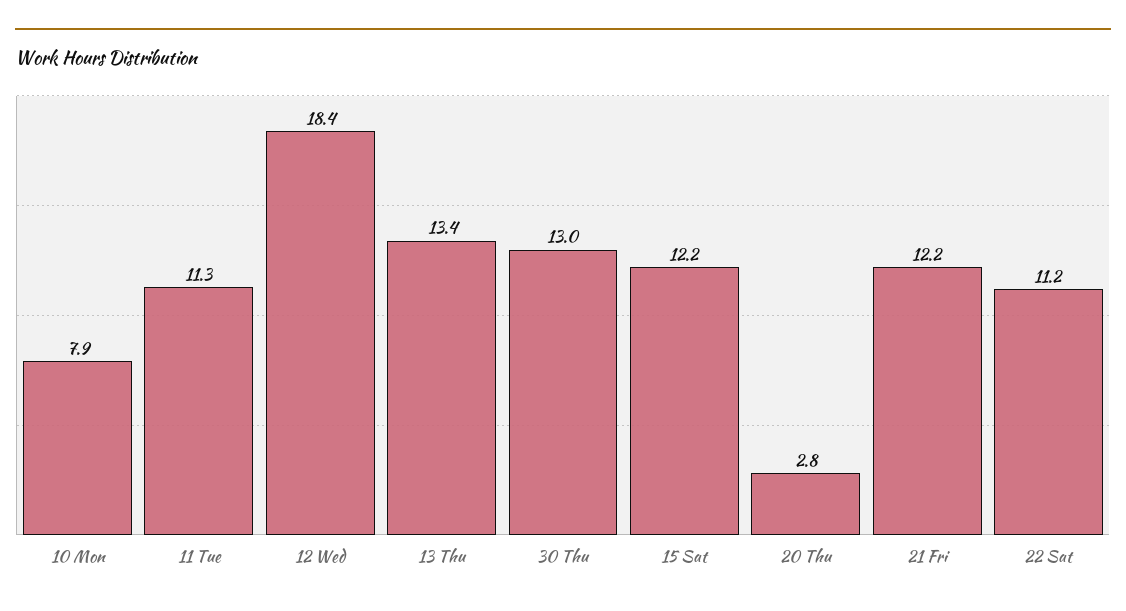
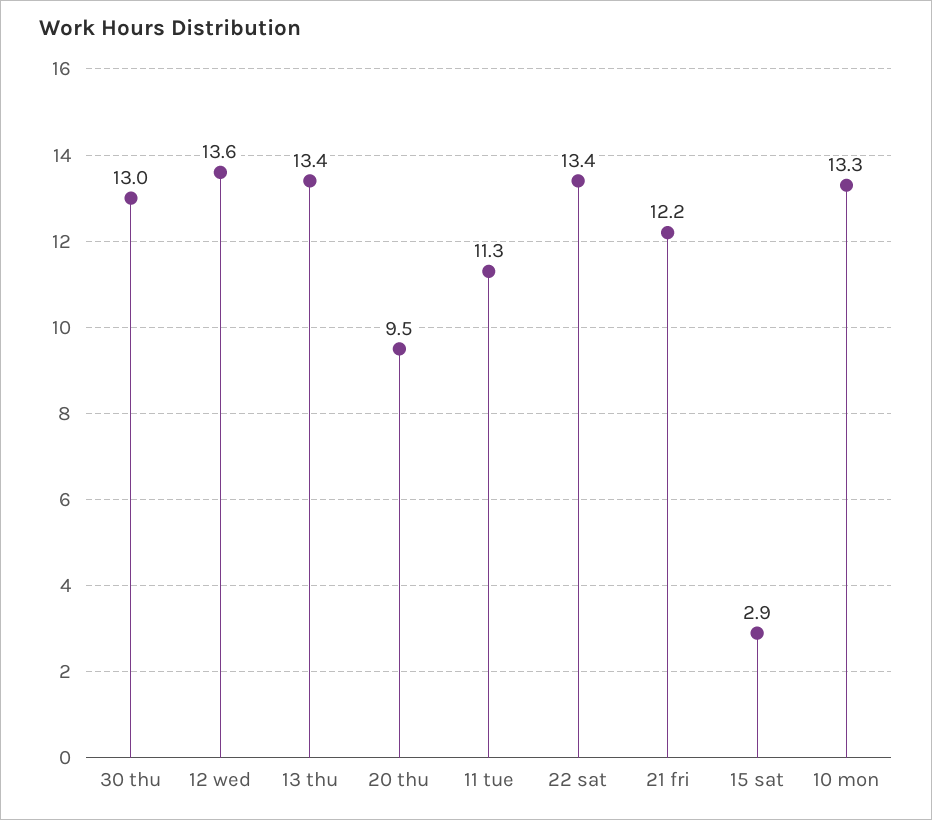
  {
-   "10 Mon": 7.9,
+   "10 Mon": 13.3,
    "11 Tue": 11.3,
-   "12 Wed": 18.4,
+   "12 Wed": 13.6,
    "13 Thu": 13.4,
    "30 Thu": 13,
-   "15 Sat": 12.2,
+   "15 Sat": 2.9,
-   "20 Thu": 2.8,
+   "20 Thu": 9.5,
    "21 Fri": 12.2,
-   "22 Sat": 11.2
+   "22 Sat": 13.4
  }

